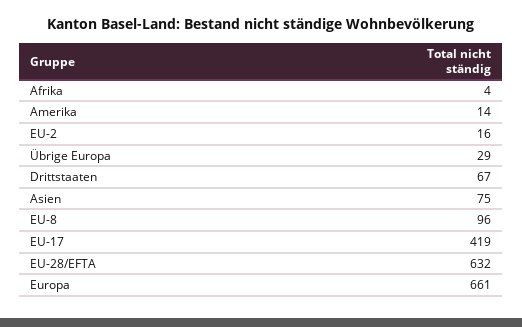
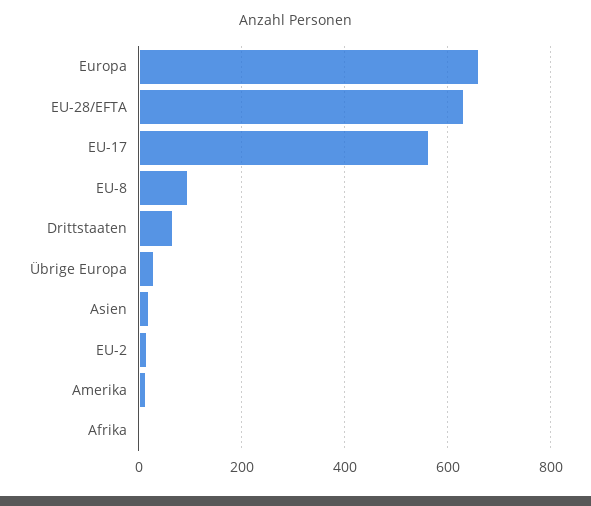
  {
    "Afrika": 4,
    "Amerika": 14,
    "EU-2": 16,
    "Übrige Europa": 29,
    "Drittstaaten": 67,
-   "Asien": 75,
+   "Asien": 20,
    "EU-8": 96,
-   "EU-17": 419,
+   "EU-17": 560,
    "EU-28/EFTA": 632,
    "Europa": 661
  }

